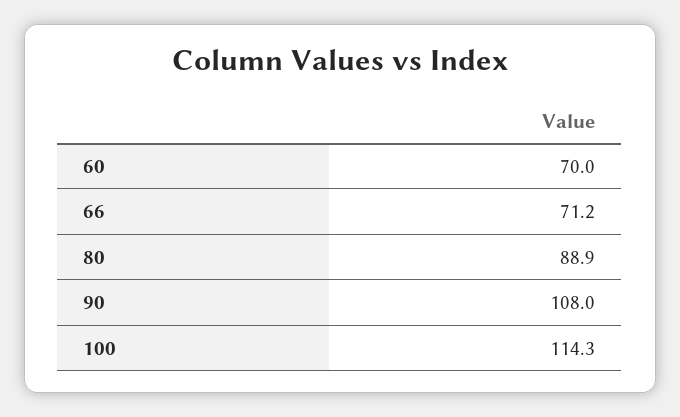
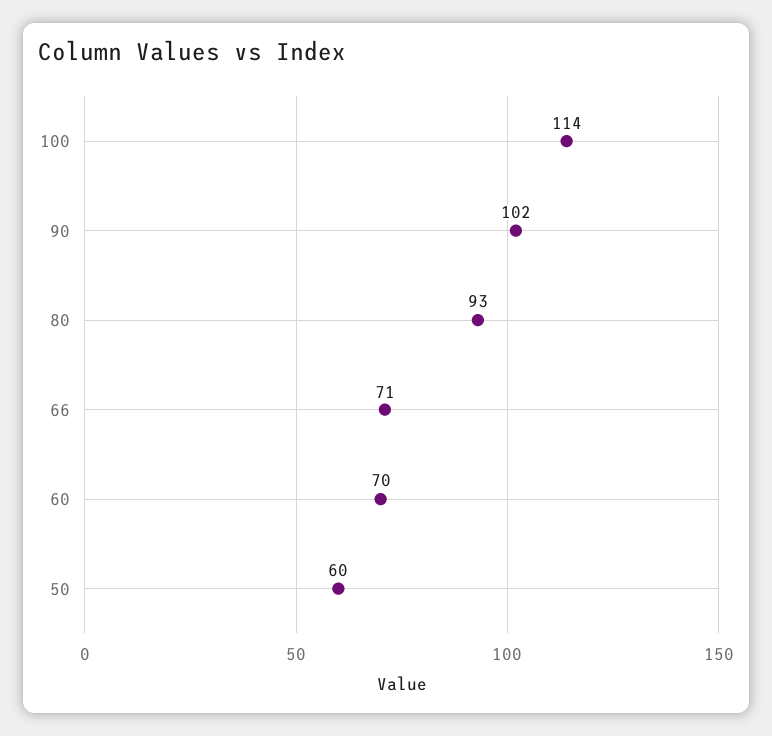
  {
    "60": 70,
    "66": 71.2,
-   "80": 88.9,
+   "80": 93,
-   "90": 108,
+   "90": 102,
-   "100": 114.3
+   "100": 114.3,
+   "50": 60
  }

